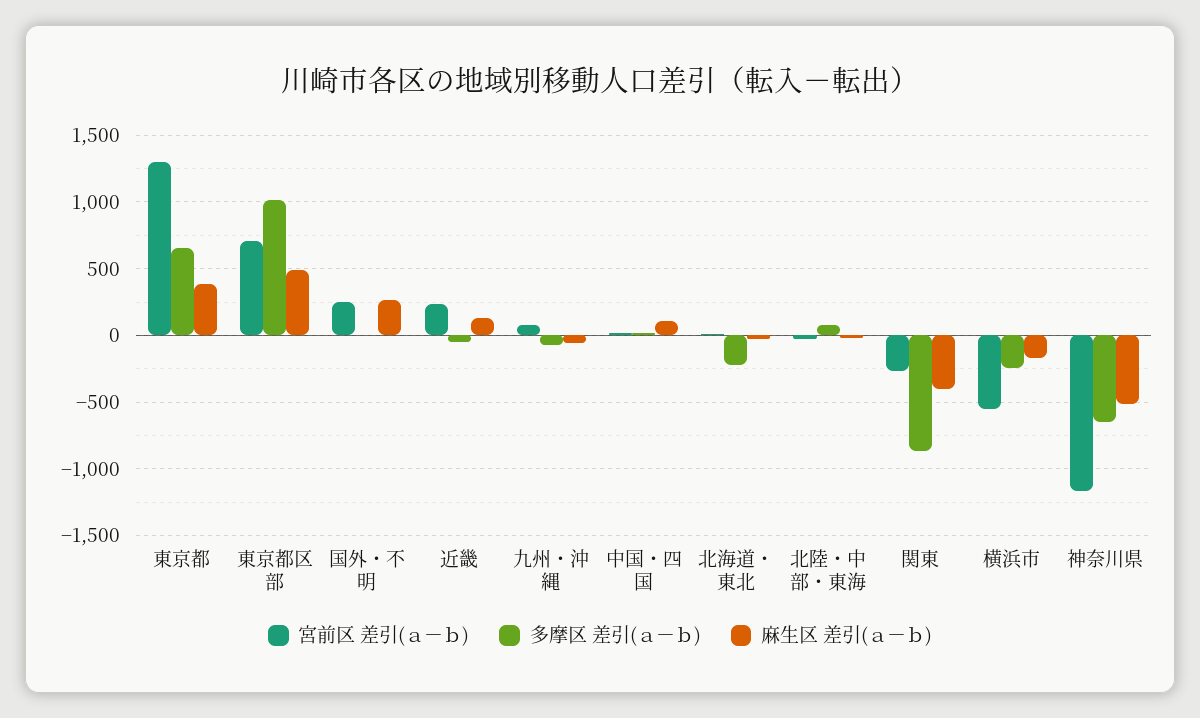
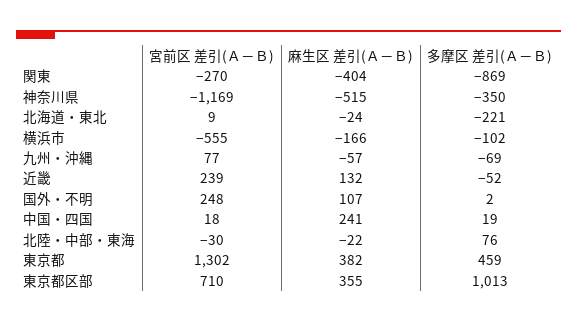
  {
    "宮前区 差引(ａ－ｂ)": {
      "東京都": 1302,
      "東京都区部": 710,
      "国外・不明": 248,
      "近畿": 239,
      "九州・沖縄": 77,
      "中国・四国": 18,
      "北海道・東北": 9,
      "北陸・中部・東海": -30,
      "関東": -270,
      "横浜市": -555,
      "神奈川県": -1169
    },
    "多摩区 差引(ａ－ｂ)": {
-     "東京都": 650,
+     "東京都": 459,
      "東京都区部": 1013,
      "国外・不明": 2,
      "近畿": -52,
      "九州・沖縄": -69,
      "中国・四国": 19,
      "北海道・東北": -221,
      "北陸・中部・東海": 76,
      "関東": -869,
-     "横浜市": -250,
+     "横浜市": -102,
-     "神奈川県": -650
+     "神奈川県": -350
    },
    "麻生区 差引(ａ－ｂ)": {
      "東京都": 382,
-     "東京都区部": 500,
+     "東京都区部": 355,
-     "国外・不明": 250,
+     "国外・不明": 107,
      "近畿": 132,
      "九州・沖縄": -57,
-     "中国・四国": 100,
+     "中国・四国": 241,
      "北海道・東北": -24,
      "北陸・中部・東海": -22,
      "関東": -404,
      "横浜市": -166,
      "神奈川県": -515
    }
  }

